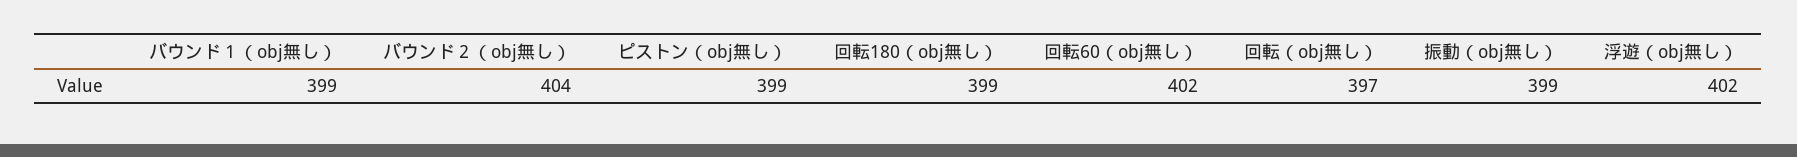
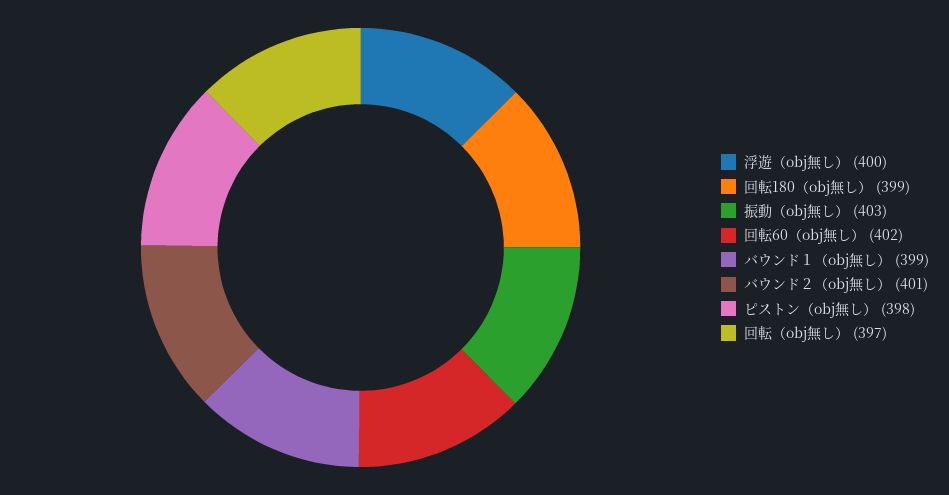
  {
    "バウンド１（obj無し）": 399,
-   "バウンド２（obj無し）": 404,
+   "バウンド２（obj無し）": 401,
-   "ピストン（obj無し）": 399,
+   "ピストン（obj無し）": 398,
    "回転180（obj無し）": 399,
    "回転60（obj無し）": 402,
    "回転（obj無し）": 397,
-   "振動（obj無し）": 399,
+   "振動（obj無し）": 403,
-   "浮遊（obj無し）": 402
+   "浮遊（obj無し）": 400
  }

